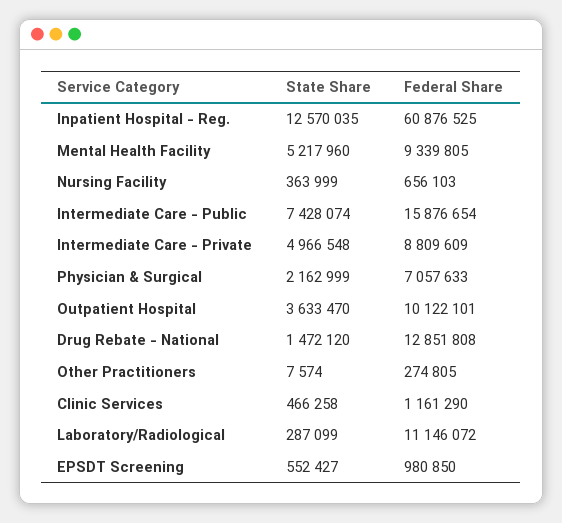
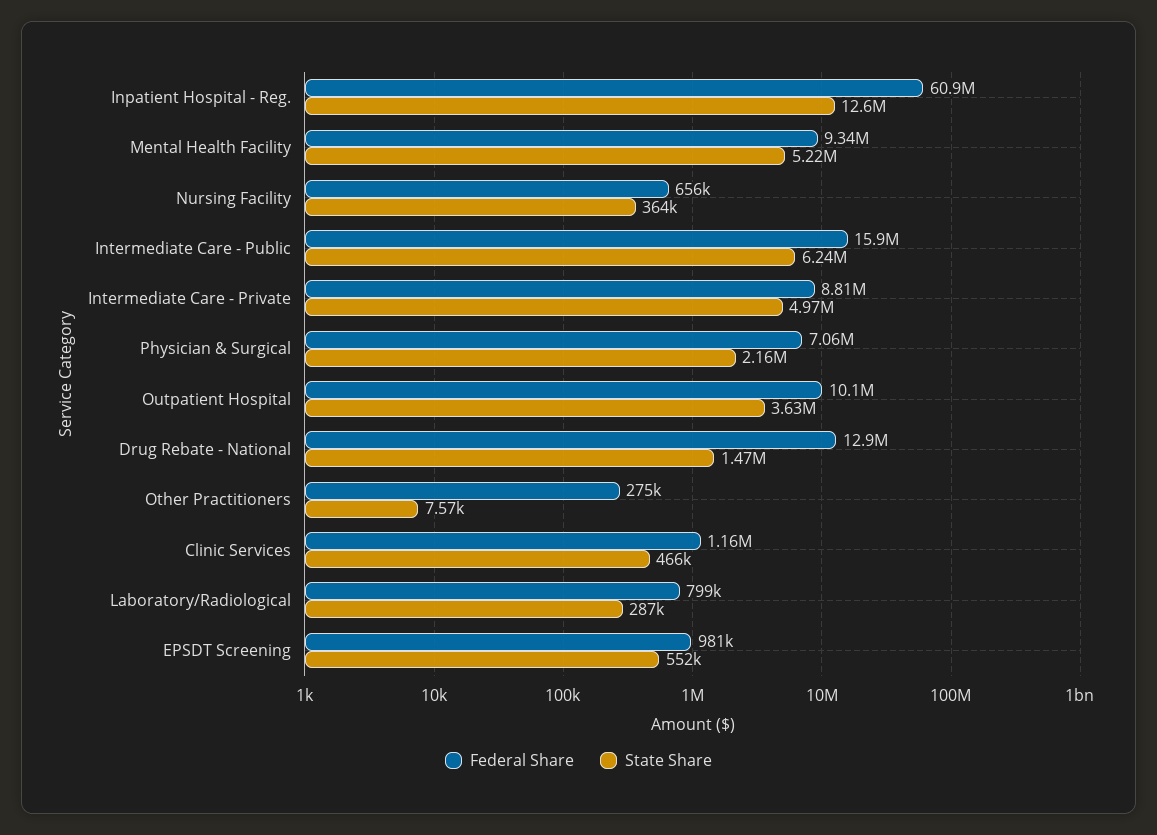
  {
    "State Share": {
      "Inpatient Hospital - Reg.": 12570035,
      "Mental Health Facility": 5217960,
      "Nursing Facility": 363999,
-     "Intermediate Care - Public": 7428074,
+     "Intermediate Care - Public": 6240000,
      "Intermediate Care - Private": 4966548,
      "Physician & Surgical": 2162999,
      "Outpatient Hospital": 3633470,
      "Drug Rebate - National": 1472120,
      "Other Practitioners": 7574,
      "Clinic Services": 466258,
      "Laboratory/Radiological": 287099,
      "EPSDT Screening": 552427
    },
    "Federal Share": {
      "Inpatient Hospital - Reg.": 60876525,
      "Mental Health Facility": 9339805,
      "Nursing Facility": 656103,
      "Intermediate Care - Public": 15876654,
      "Intermediate Care - Private": 8809609,
      "Physician & Surgical": 7057633,
      "Outpatient Hospital": 10122101,
      "Drug Rebate - National": 12851808,
      "Other Practitioners": 274805,
      "Clinic Services": 1161290,
-     "Laboratory/Radiological": 11146072,
+     "Laboratory/Radiological": 799000,
      "EPSDT Screening": 980850
    }
  }

